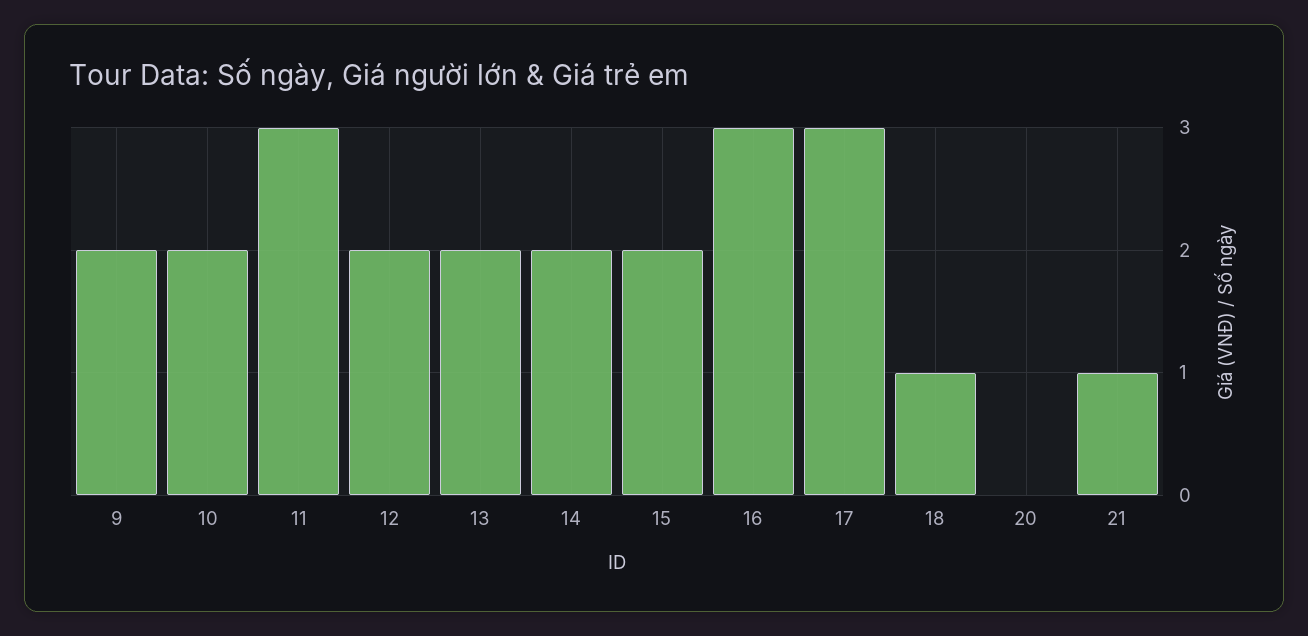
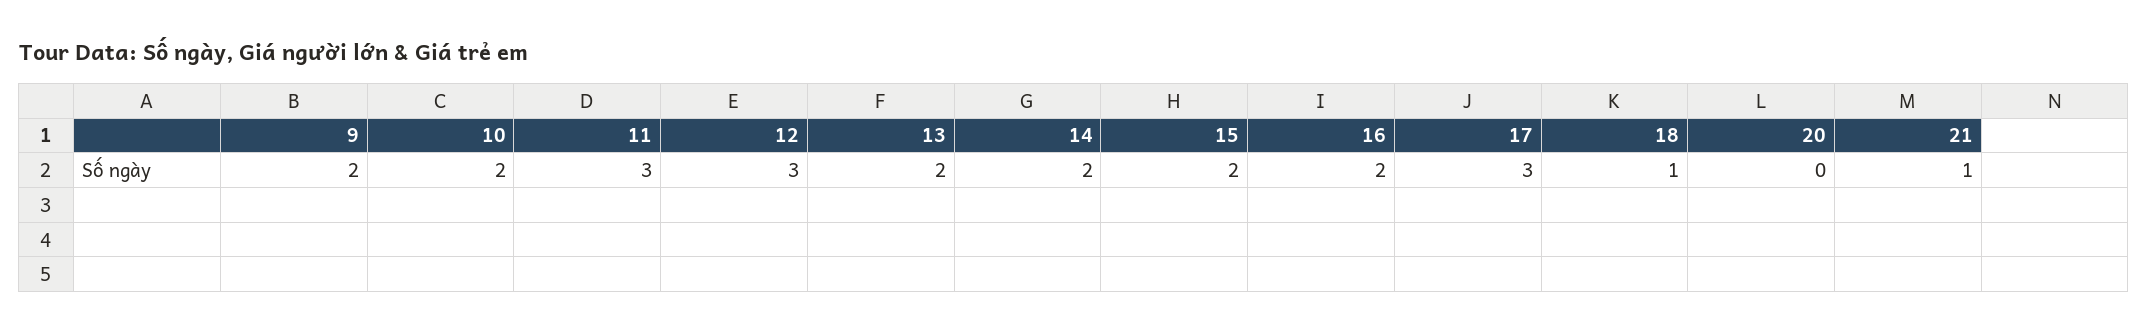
  {
    "9": 2,
    "10": 2,
    "11": 3,
-   "12": 2,
+   "12": 3,
    "13": 2,
    "14": 2,
    "15": 2,
-   "16": 3,
+   "16": 2,
    "17": 3,
    "18": 1,
    "20": 0,
    "21": 1
  }

